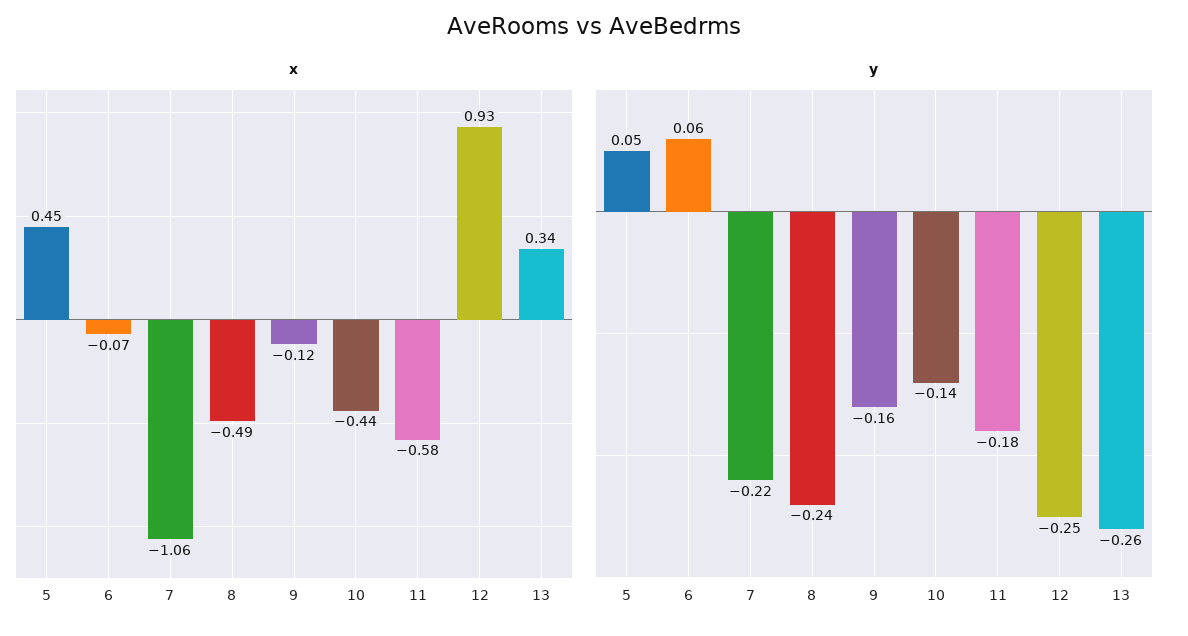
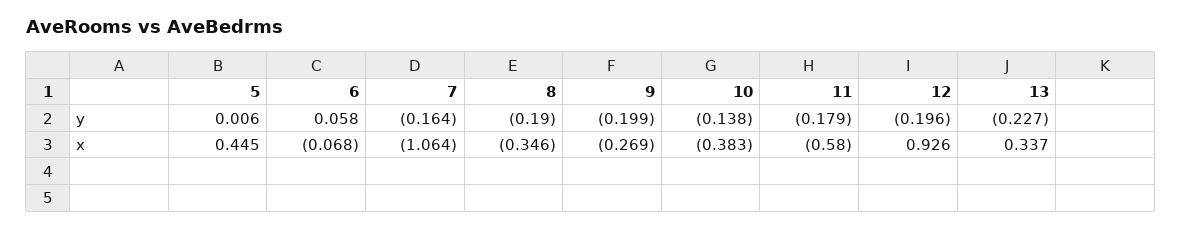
  {
    "x": {
      "5": 0.445,
      "6": -0.068,
      "7": -1.064,
-     "8": -0.49,
+     "8": -0.346,
-     "9": -0.12,
+     "9": -0.269,
-     "10": -0.44,
+     "10": -0.383,
      "11": -0.58,
      "12": 0.926,
      "13": 0.337
    },
    "y": {
-     "5": 0.05,
+     "5": 0.006,
      "6": 0.058,
-     "7": -0.22,
+     "7": -0.164,
-     "8": -0.24,
+     "8": -0.19,
-     "9": -0.16,
+     "9": -0.199,
      "10": -0.138,
      "11": -0.179,
-     "12": -0.25,
+     "12": -0.196,
-     "13": -0.26
+     "13": -0.227
    }
  }

